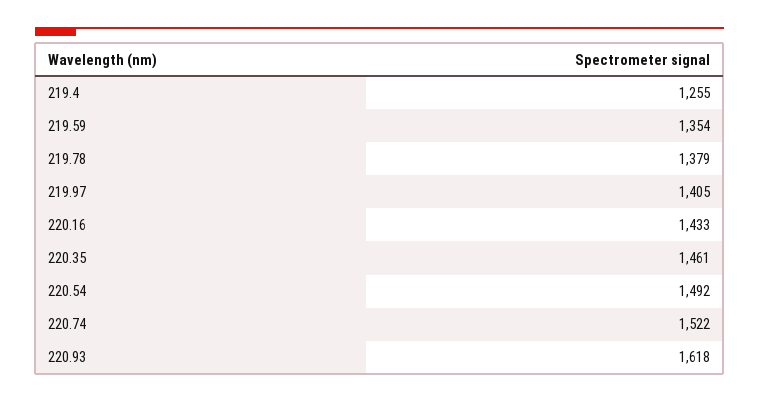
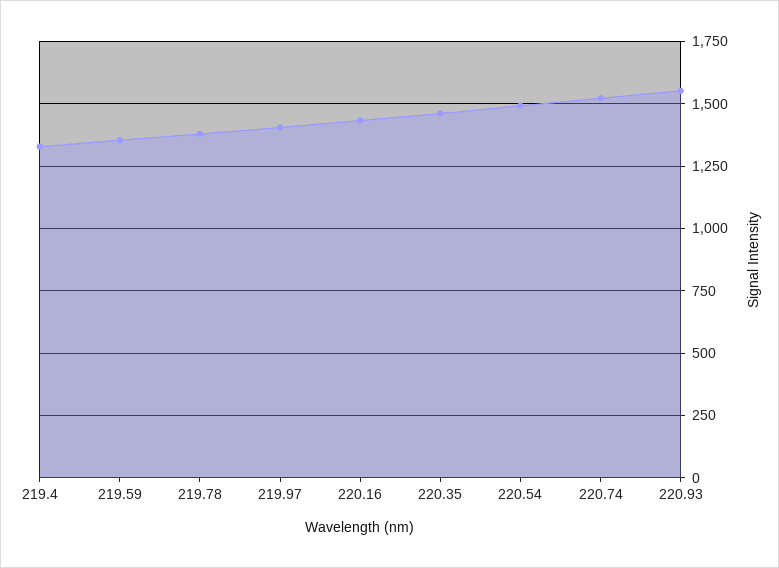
  {
-   "219.4": 1255,
+   "219.4": 1325,
    "219.59": 1354,
    "219.78": 1379,
    "219.97": 1405,
    "220.16": 1433,
    "220.35": 1461,
    "220.54": 1492,
    "220.74": 1522,
-   "220.93": 1618
+   "220.93": 1550
  }

